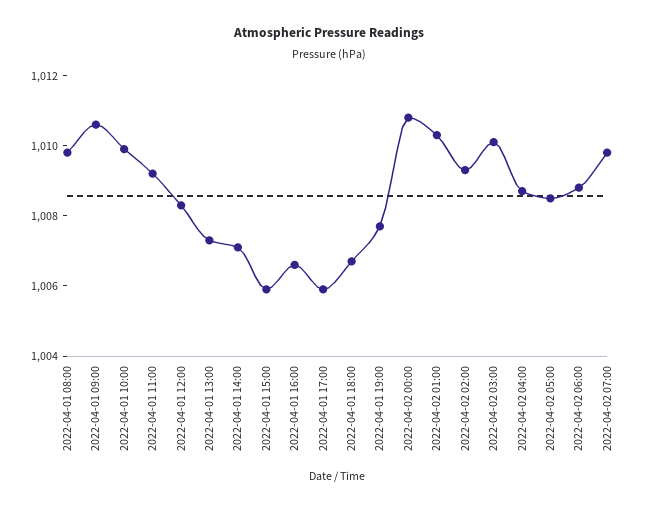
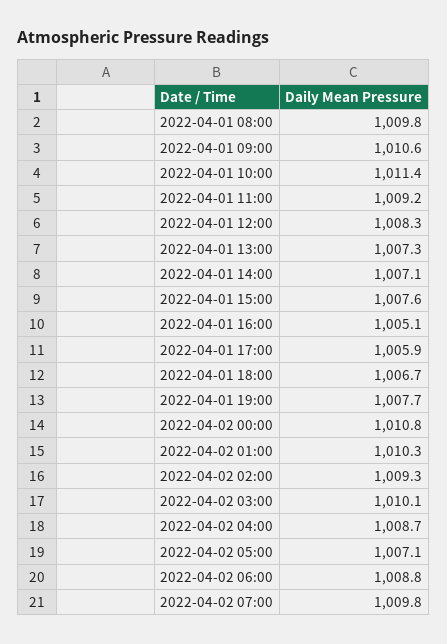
  {
    "2022-04-01 08:00": 1009.8,
    "2022-04-01 09:00": 1010.6,
-   "2022-04-01 10:00": 1010,
+   "2022-04-01 10:00": 1011.4,
    "2022-04-01 11:00": 1009.2,
    "2022-04-01 12:00": 1008.3,
    "2022-04-01 13:00": 1007.3,
    "2022-04-01 14:00": 1007.1,
-   "2022-04-01 15:00": 1006,
+   "2022-04-01 15:00": 1007.6,
-   "2022-04-01 16:00": 1006.5,
+   "2022-04-01 16:00": 1005.1,
    "2022-04-01 17:00": 1005.9,
    "2022-04-01 18:00": 1006.7,
    "2022-04-01 19:00": 1007.7,
    "2022-04-02 00:00": 1010.8,
    "2022-04-02 01:00": 1010.3,
    "2022-04-02 02:00": 1009.3,
    "2022-04-02 03:00": 1010.1,
    "2022-04-02 04:00": 1008.7,
-   "2022-04-02 05:00": 1008.5,
+   "2022-04-02 05:00": 1007.1,
    "2022-04-02 06:00": 1008.8,
    "2022-04-02 07:00": 1009.8
  }

